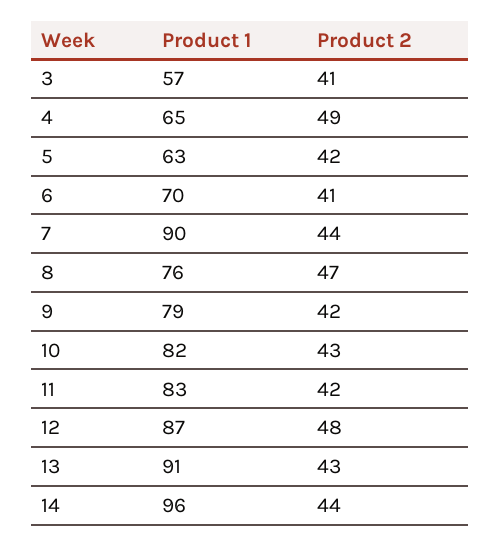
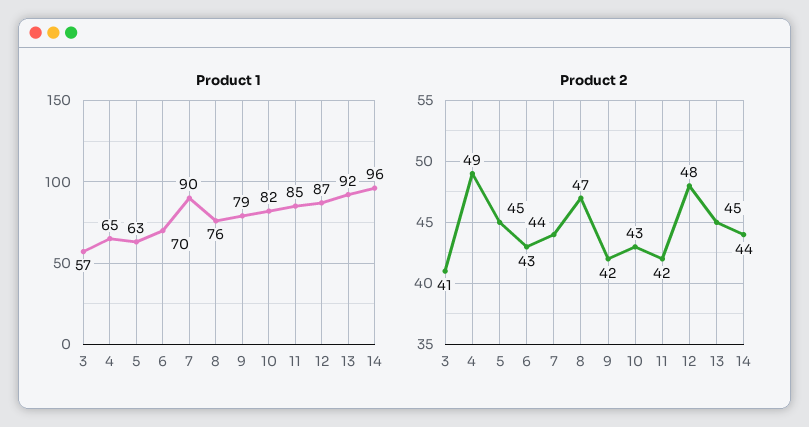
  {
    "Product 1": {
      "3": 57,
      "4": 65,
      "5": 63,
      "6": 70,
      "7": 90,
      "8": 76,
      "9": 79,
      "10": 82,
-     "11": 83,
+     "11": 85,
      "12": 87,
-     "13": 91,
+     "13": 92,
      "14": 96
    },
    "Product 2": {
      "3": 41,
      "4": 49,
-     "5": 42,
+     "5": 45,
-     "6": 41,
+     "6": 43,
      "7": 44,
      "8": 47,
      "9": 42,
      "10": 43,
      "11": 42,
      "12": 48,
-     "13": 43,
+     "13": 45,
      "14": 44
    }
  }

